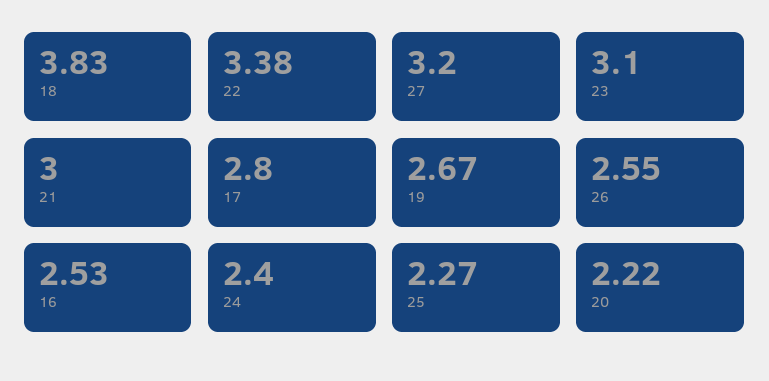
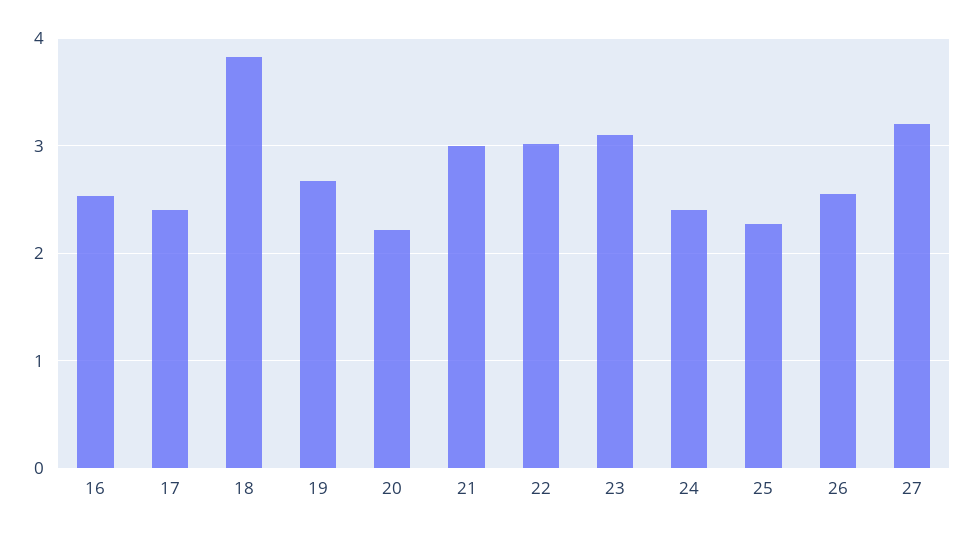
  {
    "18": 3.83,
-   "22": 3.38,
+   "22": 3,
    "27": 3.2,
    "23": 3.1,
    "21": 3,
-   "17": 2.8,
+   "17": 2.4,
    "19": 2.67,
    "26": 2.55,
    "16": 2.53,
    "24": 2.4,
    "25": 2.27,
    "20": 2.22
  }

